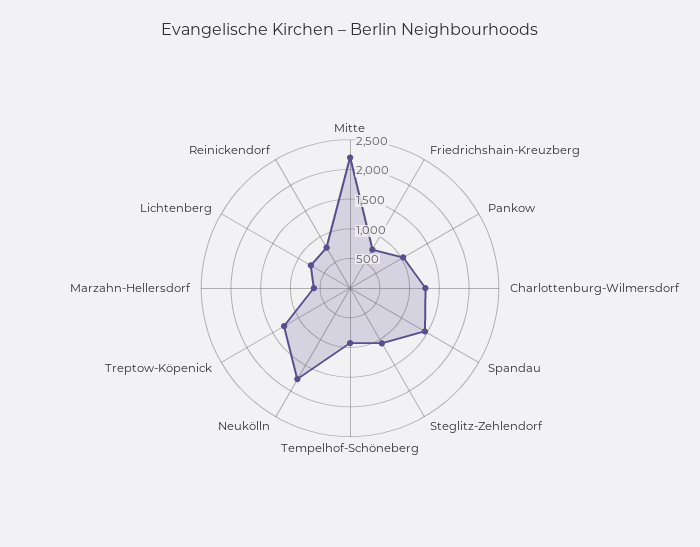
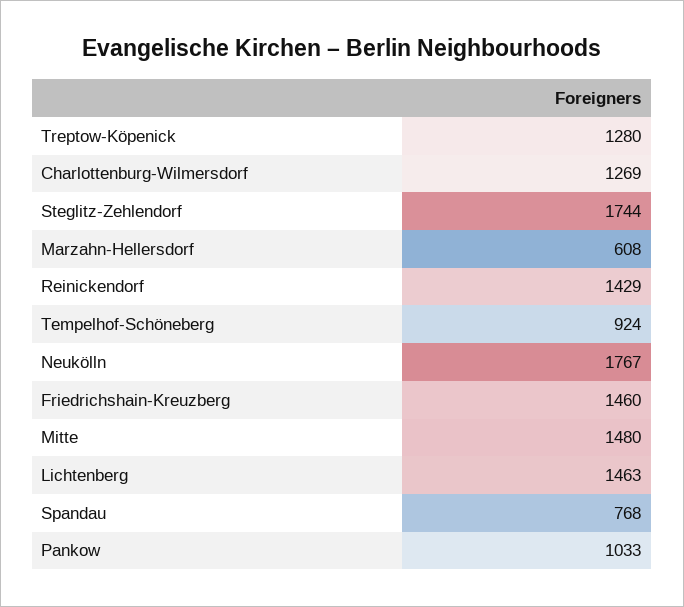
  {
-   "Mitte": 2250,
+   "Mitte": 1480,
-   "Friedrichshain-Kreuzberg": 750,
+   "Friedrichshain-Kreuzberg": 1460,
    "Pankow": 1033,
    "Charlottenburg-Wilmersdorf": 1269,
-   "Spandau": 1500,
+   "Spandau": 768,
-   "Steglitz-Zehlendorf": 1000,
+   "Steglitz-Zehlendorf": 1744,
    "Tempelhof-Schöneberg": 924,
    "Neukölln": 1767,
    "Treptow-Köpenick": 1280,
    "Marzahn-Hellersdorf": 608,
-   "Lichtenberg": 750,
+   "Lichtenberg": 1463,
-   "Reinickendorf": 750
+   "Reinickendorf": 1429
  }

